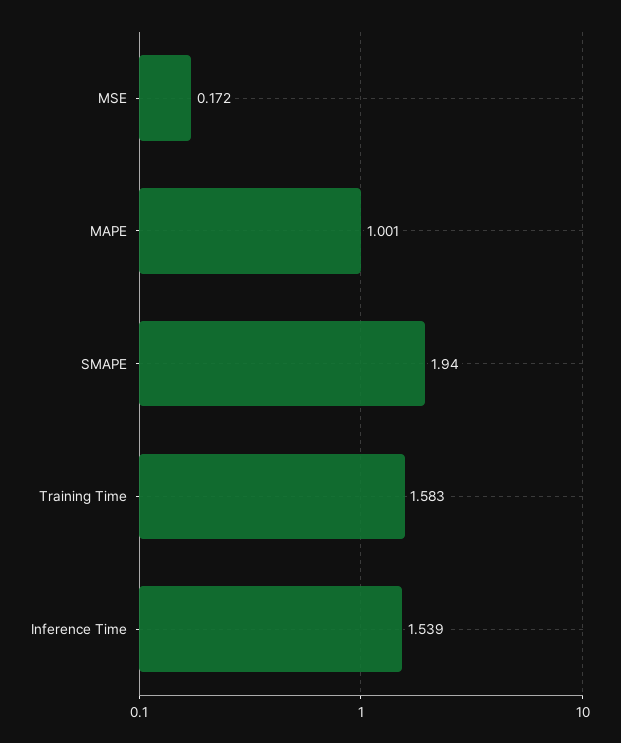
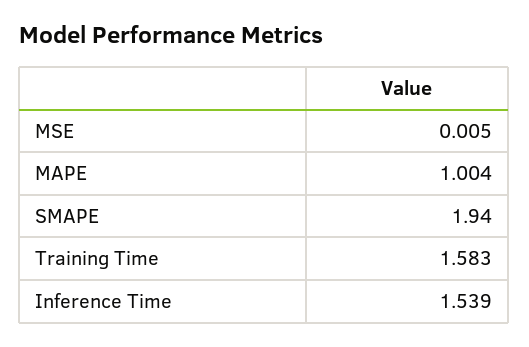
  {
-   "MSE": 0.172,
+   "MSE": 0.005,
-   "MAPE": 1.001,
+   "MAPE": 1.004,
    "SMAPE": 1.94,
    "Training Time": 1.583,
    "Inference Time": 1.539
  }

